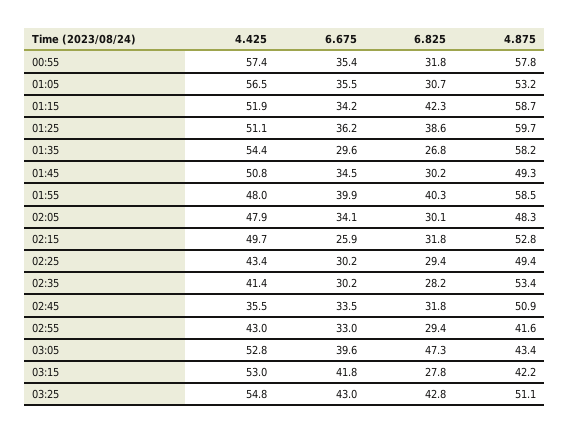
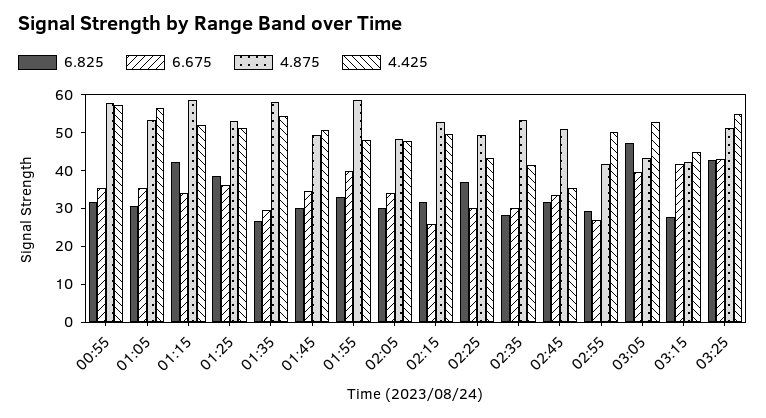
  {
    "4.425": {
      "00:55": 57.4,
      "01:05": 56.5,
      "01:15": 51.9,
      "01:25": 51.1,
      "01:35": 54.4,
      "01:45": 50.8,
      "01:55": 48,
      "02:05": 47.9,
      "02:15": 49.7,
      "02:25": 43.4,
      "02:35": 41.4,
      "02:45": 35.5,
-     "02:55": 43,
+     "02:55": 50,
      "03:05": 52.8,
-     "03:15": 53,
+     "03:15": 45,
      "03:25": 54.8
    },
    "6.675": {
      "00:55": 35.4,
      "01:05": 35.5,
      "01:15": 34.2,
      "01:25": 36.2,
      "01:35": 29.6,
      "01:45": 34.5,
      "01:55": 39.9,
      "02:05": 34.1,
      "02:15": 25.9,
      "02:25": 30.2,
      "02:35": 30.2,
      "02:45": 33.5,
-     "02:55": 33,
+     "02:55": 27.5,
      "03:05": 39.6,
      "03:15": 41.8,
      "03:25": 43
    },
    "6.825": {
      "00:55": 31.8,
      "01:05": 30.7,
      "01:15": 42.3,
      "01:25": 38.6,
      "01:35": 26.8,
      "01:45": 30.2,
-     "01:55": 40.3,
+     "01:55": 32.5,
      "02:05": 30.1,
      "02:15": 31.8,
-     "02:25": 29.4,
+     "02:25": 37.5,
      "02:35": 28.2,
      "02:45": 31.8,
      "02:55": 29.4,
      "03:05": 47.3,
      "03:15": 27.8,
      "03:25": 42.8
    },
    "4.875": {
      "00:55": 57.8,
      "01:05": 53.2,
      "01:15": 58.7,
-     "01:25": 59.7,
+     "01:25": 52.5,
      "01:35": 58.2,
      "01:45": 49.3,
      "01:55": 58.5,
      "02:05": 48.3,
      "02:15": 52.8,
      "02:25": 49.4,
      "02:35": 53.4,
      "02:45": 50.9,
      "02:55": 41.6,
      "03:05": 43.4,
      "03:15": 42.2,
      "03:25": 51.1
    }
  }

